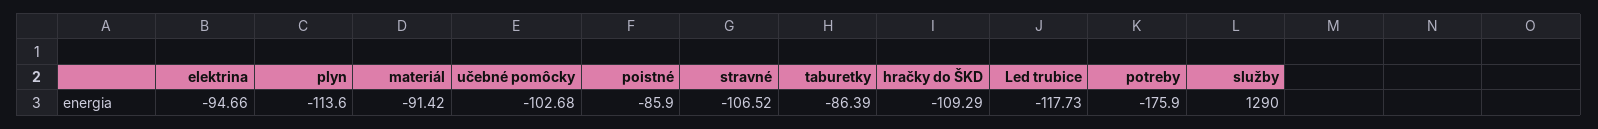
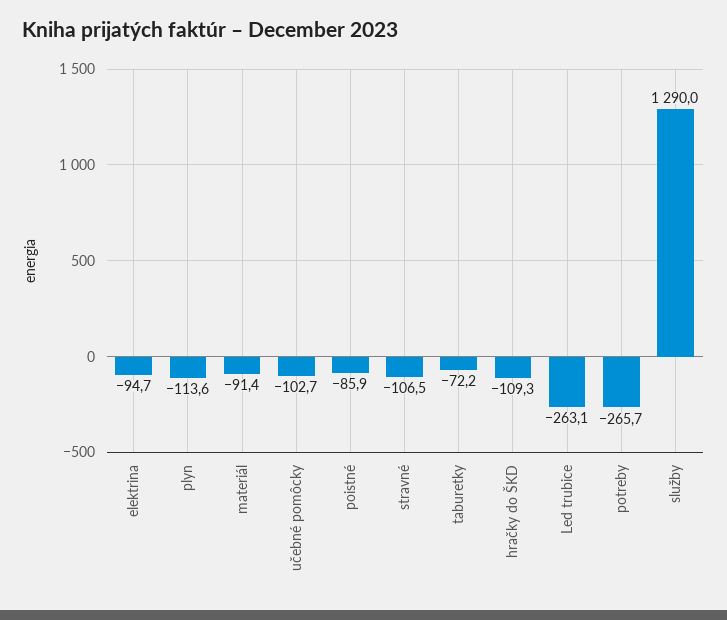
  {
    "elektrina": -94.66,
    "plyn": -113.6,
    "materiál": -91.42,
    "učebné pomôcky": -102.68,
    "poistné": -85.9,
    "stravné": -106.52,
-   "taburetky": -86.39,
+   "taburetky": -72.2,
    "hračky do ŠKD": -109.29,
-   "Led trubice": -117.73,
+   "Led trubice": -263.1,
-   "potreby": -175.9,
+   "potreby": -265.7,
    "služby": 1290
  }

